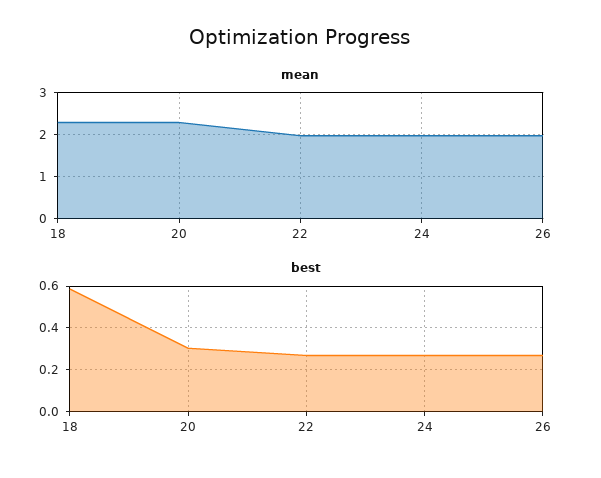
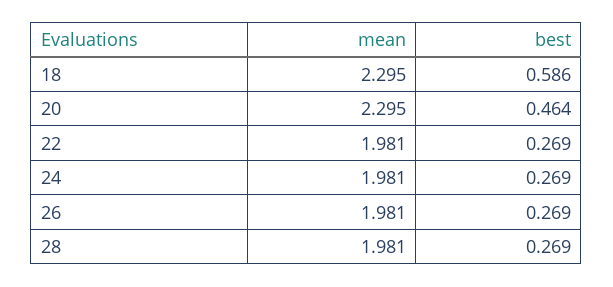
  {
    "mean": {
      "18": 2.295,
      "20": 2.295,
      "22": 1.981,
      "24": 1.981,
-     "26": 1.981
+     "26": 1.981,
+     "28": 1.981
    },
    "best": {
      "18": 0.586,
-     "20": 0.3,
+     "20": 0.464,
      "22": 0.269,
      "24": 0.269,
-     "26": 0.269
+     "26": 0.269,
+     "28": 0.269
    }
  }

